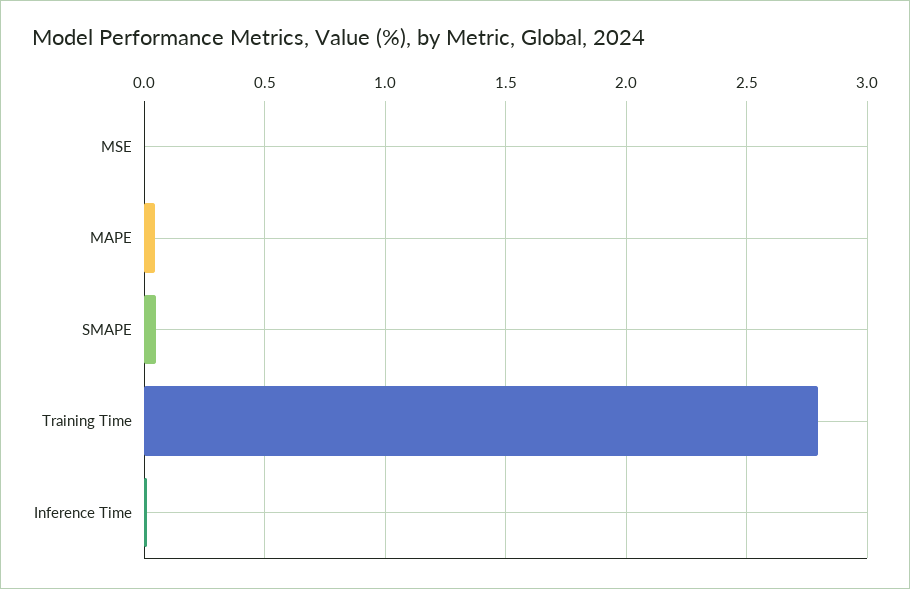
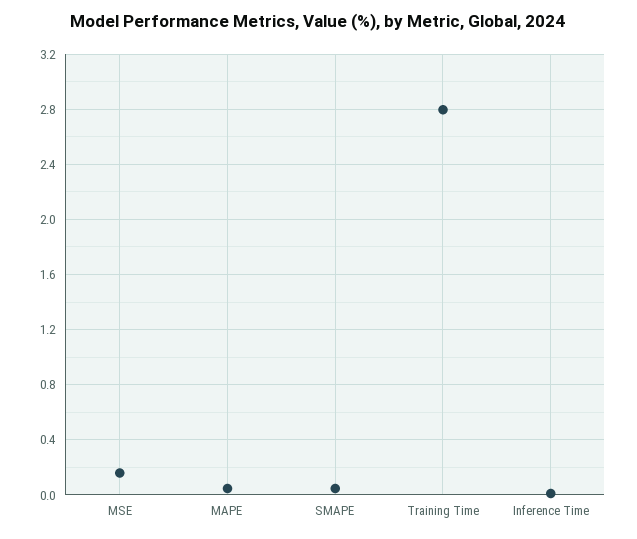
  {
-   "MSE": 0,
+   "MSE": 0.15,
    "MAPE": 0.05,
    "SMAPE": 0.05,
    "Training Time": 2.8,
    "Inference Time": 0
  }

